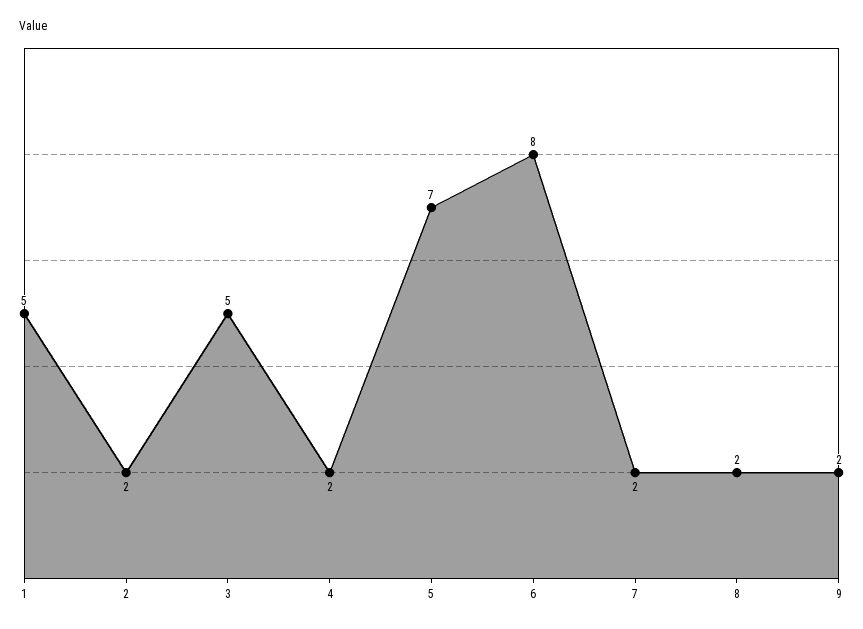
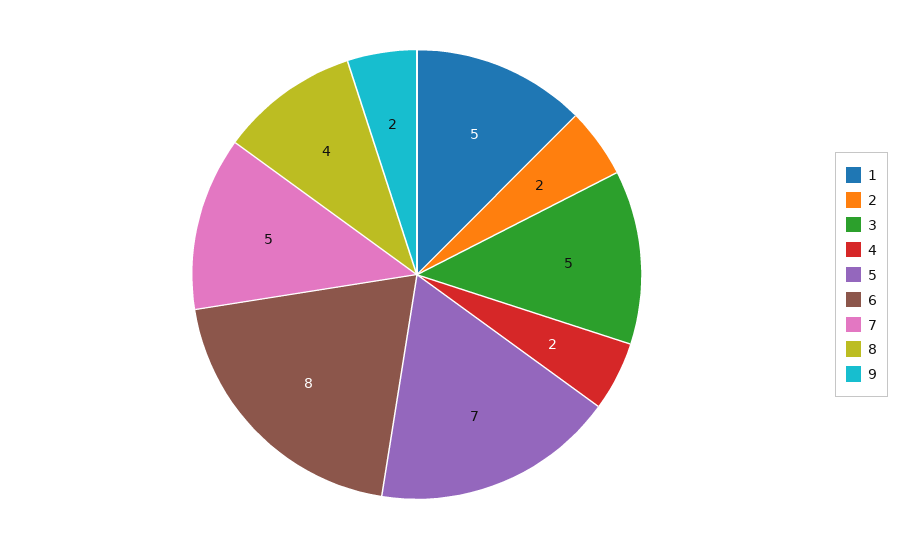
  {
    "1": 5,
    "2": 2,
    "3": 5,
    "4": 2,
    "5": 7,
    "6": 8,
-   "7": 2,
+   "7": 5,
-   "8": 2,
+   "8": 4,
    "9": 2
  }

